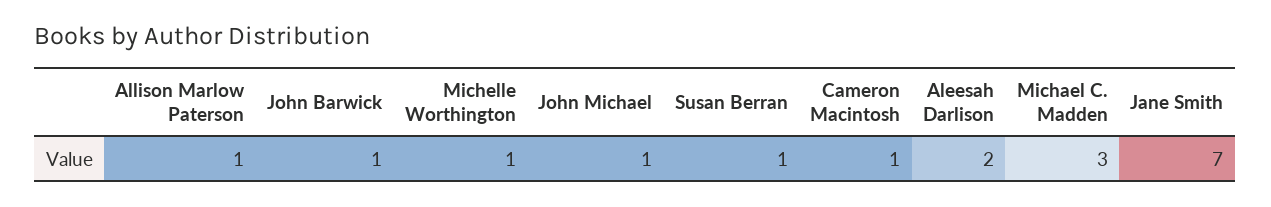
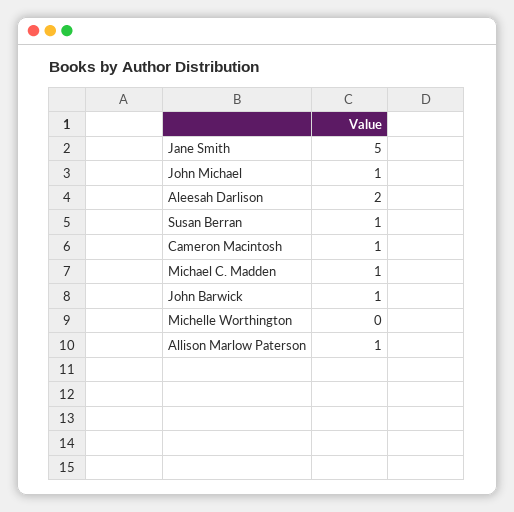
  {
    "Allison Marlow Paterson": 1,
    "John Barwick": 1,
-   "Michelle Worthington": 1,
+   "Michelle Worthington": 0,
    "John Michael": 1,
    "Susan Berran": 1,
    "Cameron Macintosh": 1,
    "Aleesah Darlison": 2,
-   "Michael C. Madden": 3,
+   "Michael C. Madden": 1,
-   "Jane Smith": 7
+   "Jane Smith": 5
  }

